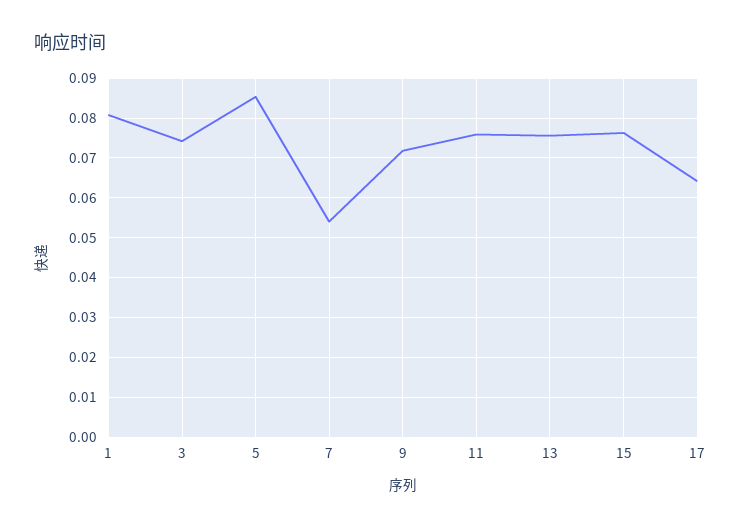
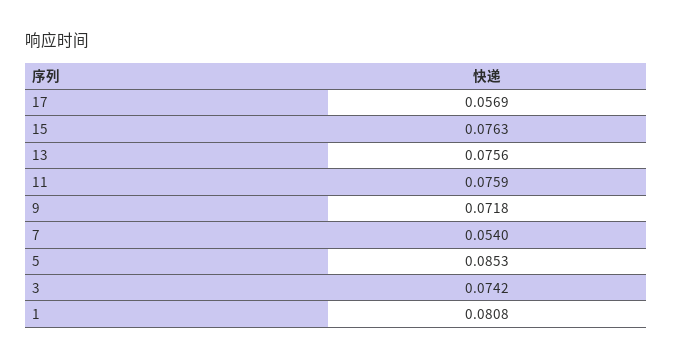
  {
    "1": 0.0808,
    "3": 0.0742,
    "5": 0.0853,
    "7": 0.054,
    "9": 0.0718,
    "11": 0.0759,
    "13": 0.0756,
    "15": 0.0763,
-   "17": 0.064
+   "17": 0.0569
  }

